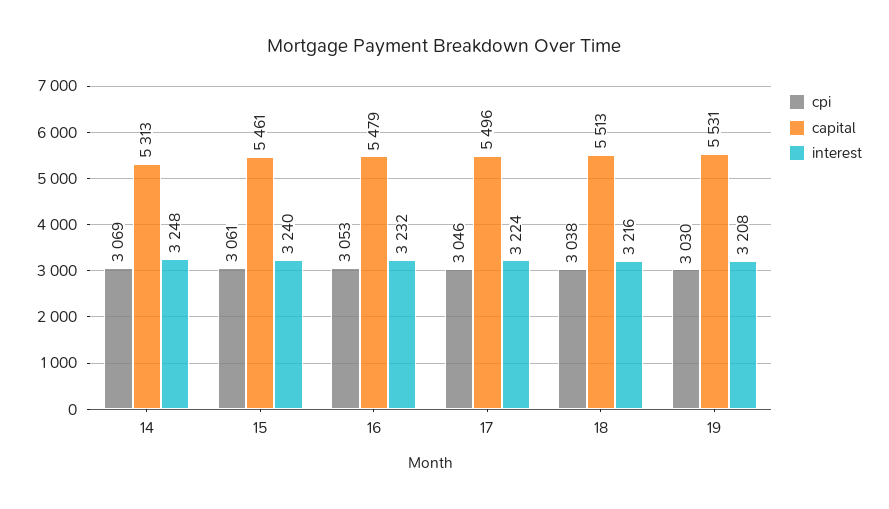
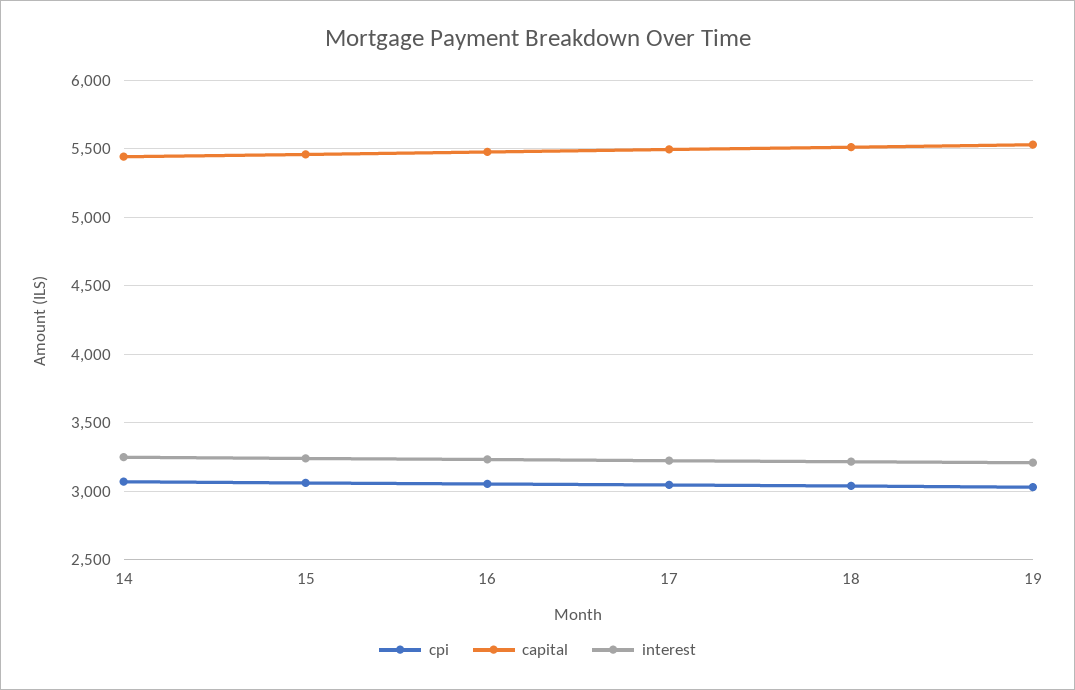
  {
    "cpi": {
      "14": 3069,
      "15": 3061,
      "16": 3053,
      "17": 3046,
      "18": 3038,
      "19": 3030
    },
    "capital": {
-     "14": 5313,
+     "14": 5450,
      "15": 5461,
      "16": 5479,
      "17": 5496,
      "18": 5513,
      "19": 5531
    },
    "interest": {
      "14": 3248,
      "15": 3240,
      "16": 3232,
      "17": 3224,
      "18": 3216,
      "19": 3208
    }
  }

